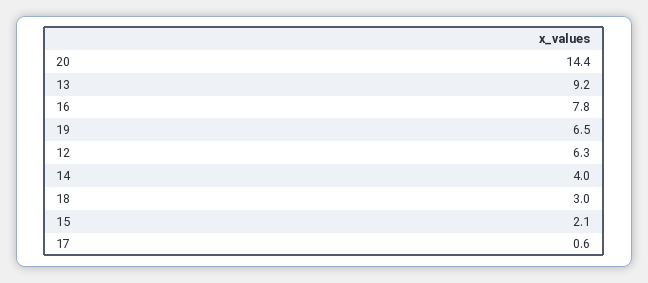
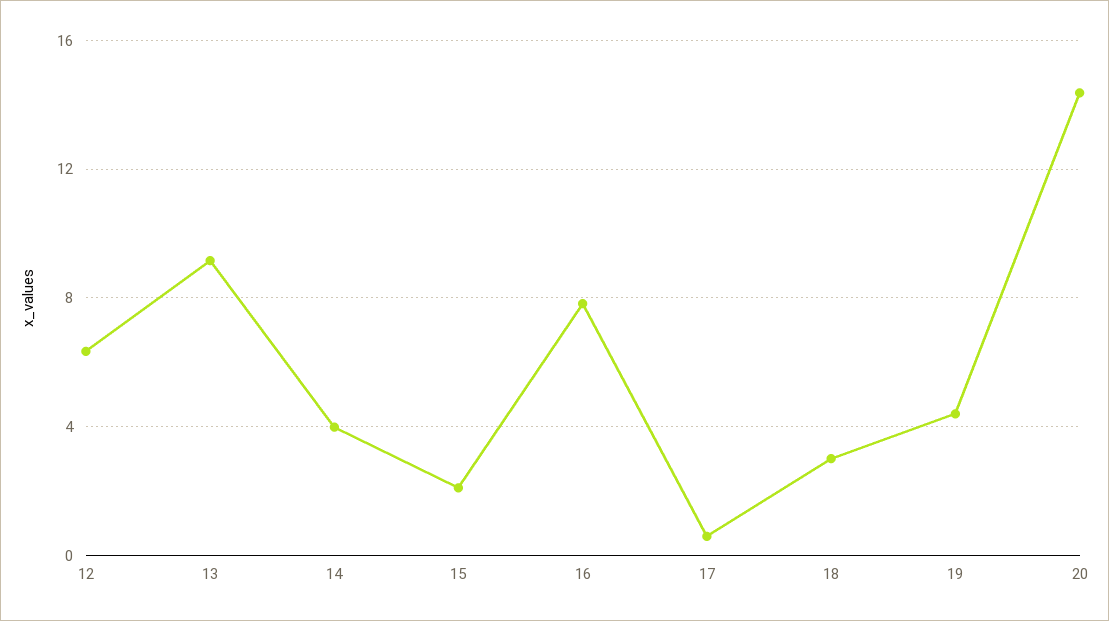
  {
    "20": 14.4,
    "13": 9.2,
    "16": 7.8,
-   "19": 6.5,
+   "19": 4.5,
    "12": 6.3,
    "14": 4,
    "18": 3,
    "15": 2.1,
    "17": 0.6
  }

